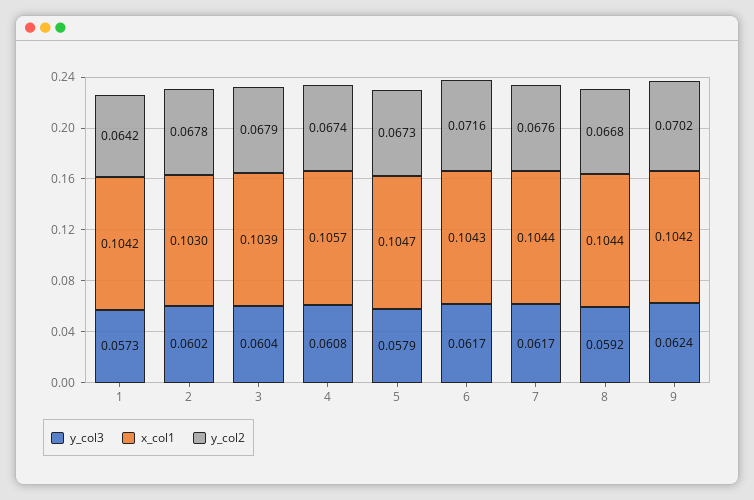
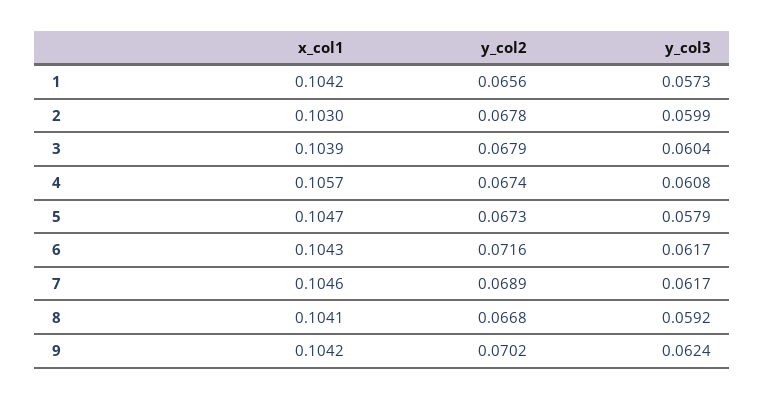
  {
    "y_col3": {
      "1": 0.0573,
-     "2": 0.0602,
+     "2": 0.0599,
      "3": 0.0604,
      "4": 0.0608,
      "5": 0.0579,
      "6": 0.0617,
      "7": 0.0617,
      "8": 0.0592,
      "9": 0.0624
    },
    "x_col1": {
      "1": 0.1042,
      "2": 0.103,
      "3": 0.1039,
      "4": 0.1057,
      "5": 0.1047,
      "6": 0.1043,
-     "7": 0.1044,
+     "7": 0.1046,
-     "8": 0.1044,
+     "8": 0.1041,
      "9": 0.1042
    },
    "y_col2": {
-     "1": 0.0642,
+     "1": 0.0656,
      "2": 0.0678,
      "3": 0.0679,
      "4": 0.0674,
      "5": 0.0673,
      "6": 0.0716,
-     "7": 0.0676,
+     "7": 0.0689,
      "8": 0.0668,
      "9": 0.0702
    }
  }

